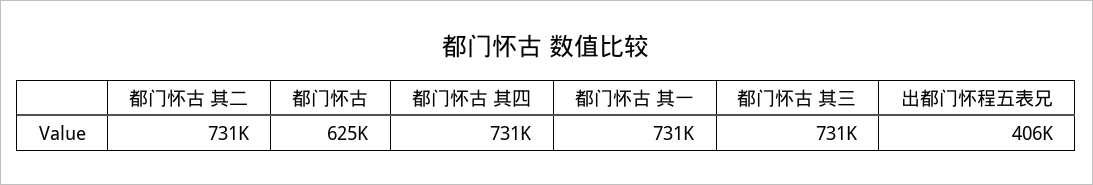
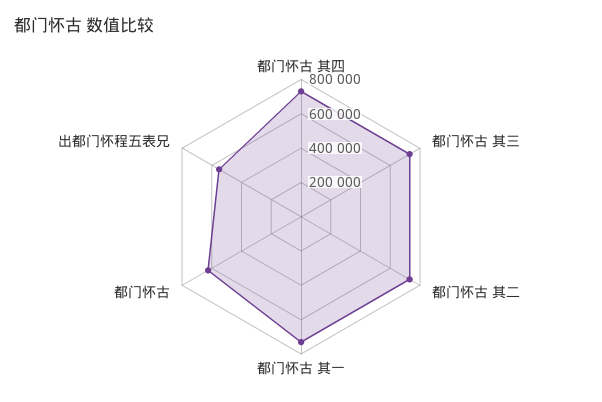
  {
    "都门怀古 其二": 731000,
    "都门怀古": 625000,
    "都门怀古 其四": 731000,
    "都门怀古 其一": 731000,
    "都门怀古 其三": 731000,
-   "出都门怀程五表兄": 406000
+   "出都门怀程五表兄": 550000
  }

